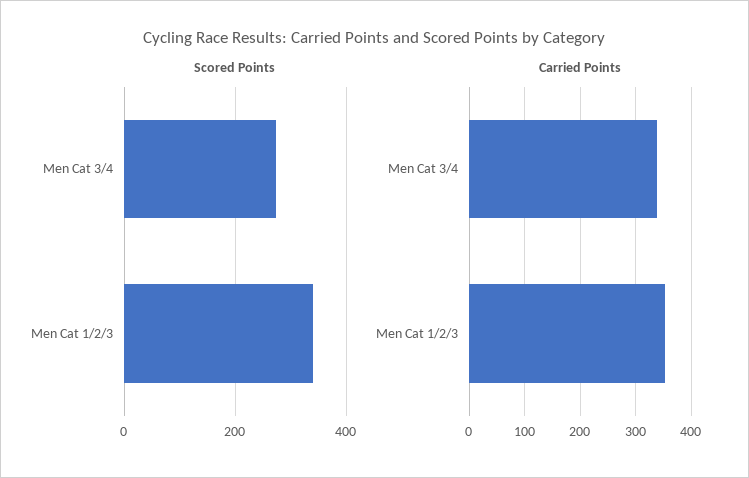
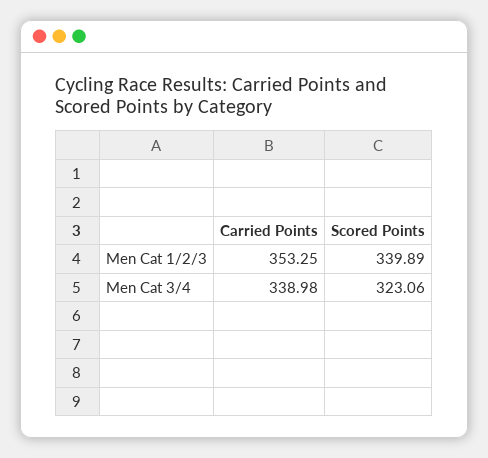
  {
    "Scored Points": {
-     "Men Cat 3/4": 280,
+     "Men Cat 3/4": 323.06,
      "Men Cat 1/2/3": 339.89
    },
    "Carried Points": {
      "Men Cat 3/4": 338.98,
      "Men Cat 1/2/3": 353.25
    }
  }

